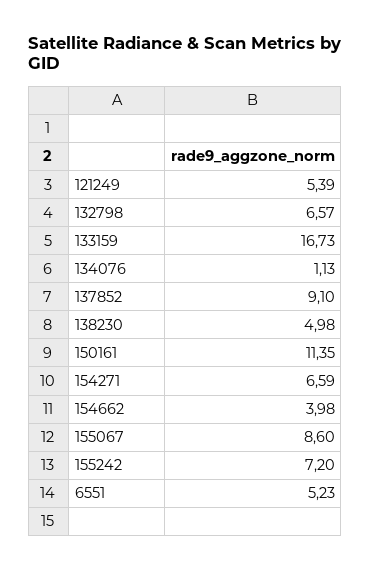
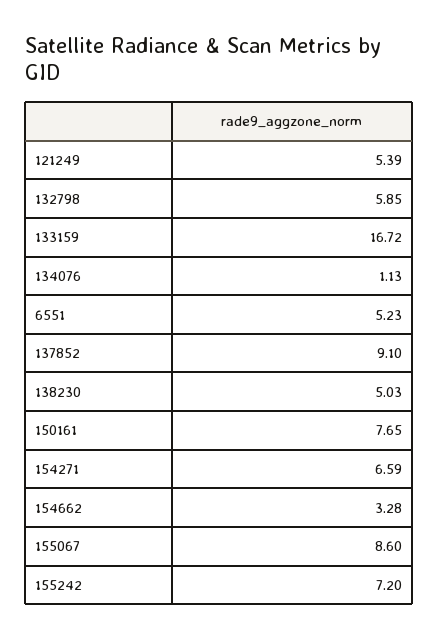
  {
    "121249": 5.39,
-   "132798": 6.57,
+   "132798": 5.85,
-   "133159": 16.73,
+   "133159": 16.72,
    "134076": 1.13,
    "137852": 9.1,
-   "138230": 4.98,
+   "138230": 5.03,
-   "150161": 11.35,
+   "150161": 7.65,
    "154271": 6.59,
-   "154662": 3.98,
+   "154662": 3.28,
    "155067": 8.6,
    "155242": 7.2,
    "6551": 5.23
  }

